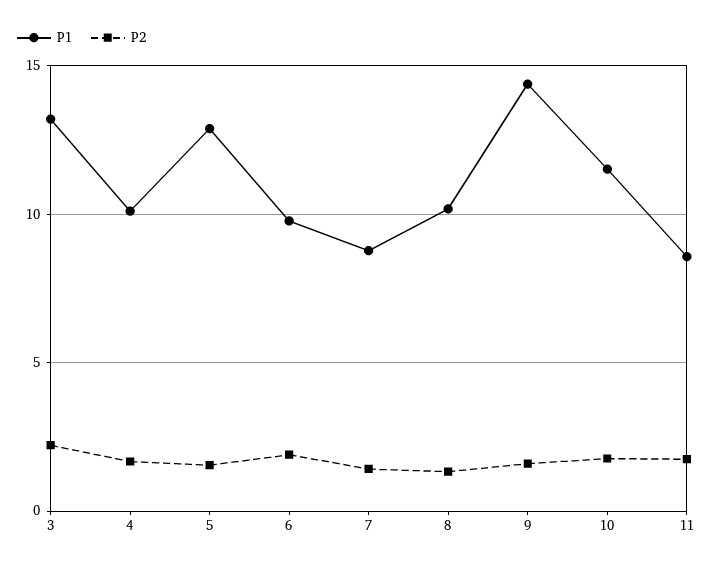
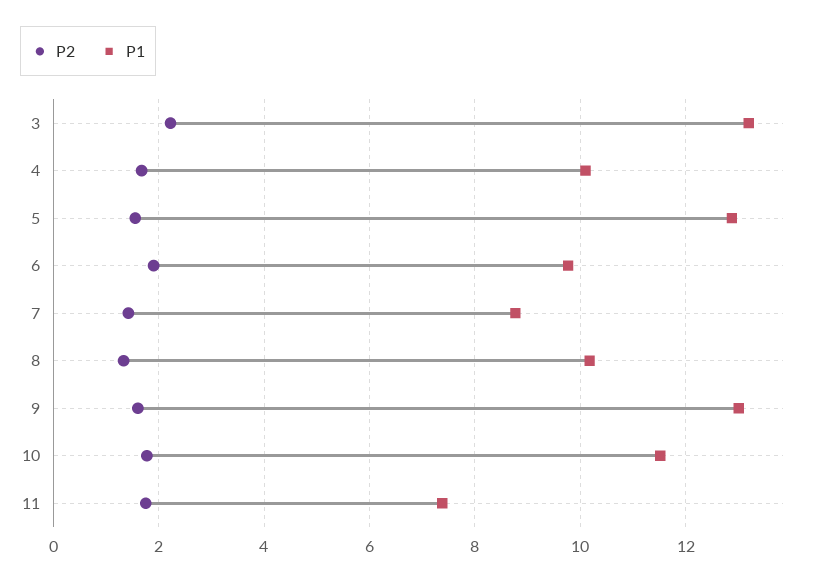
  {
    "P1": {
      "3": 13.2,
      "4": 10.2,
      "5": 12.8,
      "6": 9.8,
      "7": 8.8,
      "8": 10.2,
-     "9": 14.5,
+     "9": 13,
      "10": 11.6,
-     "11": 8.5
+     "11": 7.4
    },
    "P2": {
      "3": 2.2,
      "4": 1.6,
      "5": 1.6,
      "6": 2,
      "7": 1.4,
      "8": 1.4,
      "9": 1.6,
      "10": 1.8,
      "11": 1.8
    }
  }

